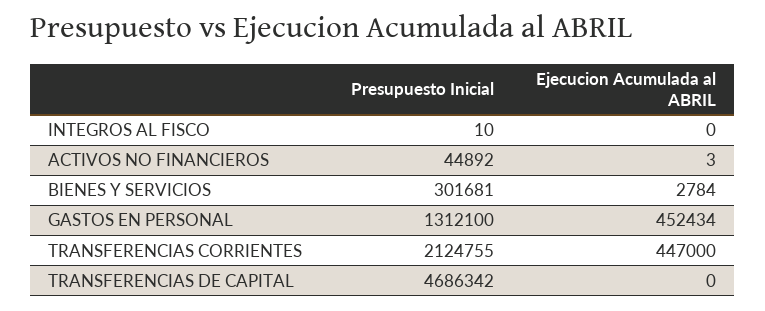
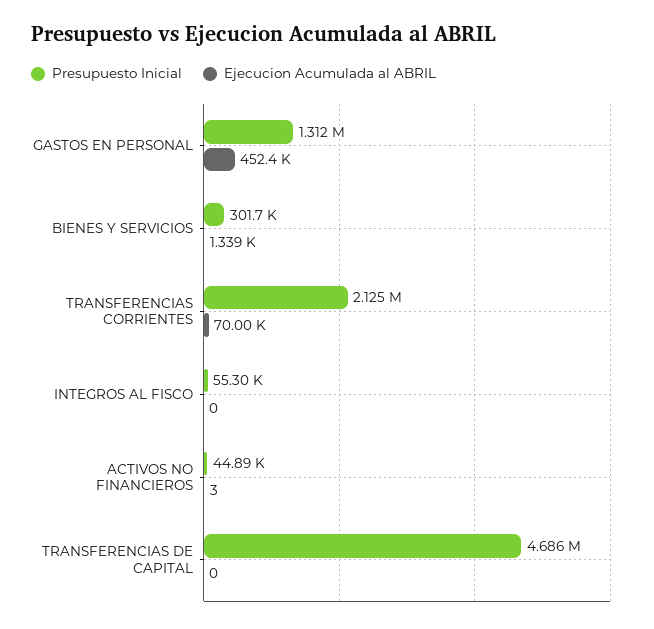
  {
    "Presupuesto Inicial": {
-     "INTEGROS AL FISCO": 10,
+     "INTEGROS AL FISCO": 55300,
      "ACTIVOS NO FINANCIEROS": 44892,
      "BIENES Y SERVICIOS": 301681,
      "GASTOS EN PERSONAL": 1312100,
      "TRANSFERENCIAS CORRIENTES": 2124755,
      "TRANSFERENCIAS DE CAPITAL": 4686342
    },
    "Ejecucion Acumulada al ABRIL": {
      "INTEGROS AL FISCO": 0,
      "ACTIVOS NO FINANCIEROS": 3,
-     "BIENES Y SERVICIOS": 2784,
+     "BIENES Y SERVICIOS": 1339,
      "GASTOS EN PERSONAL": 452434,
-     "TRANSFERENCIAS CORRIENTES": 447000,
+     "TRANSFERENCIAS CORRIENTES": 70000,
      "TRANSFERENCIAS DE CAPITAL": 0
    }
  }

